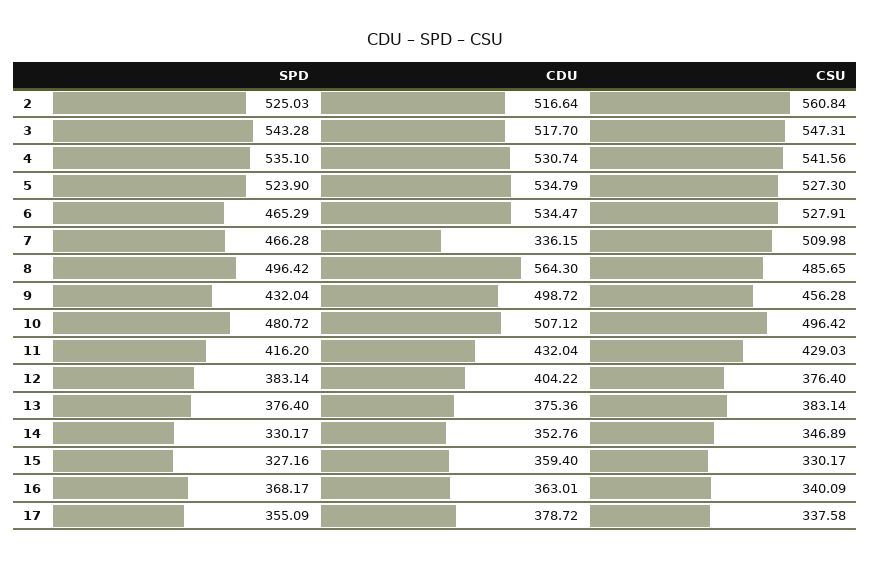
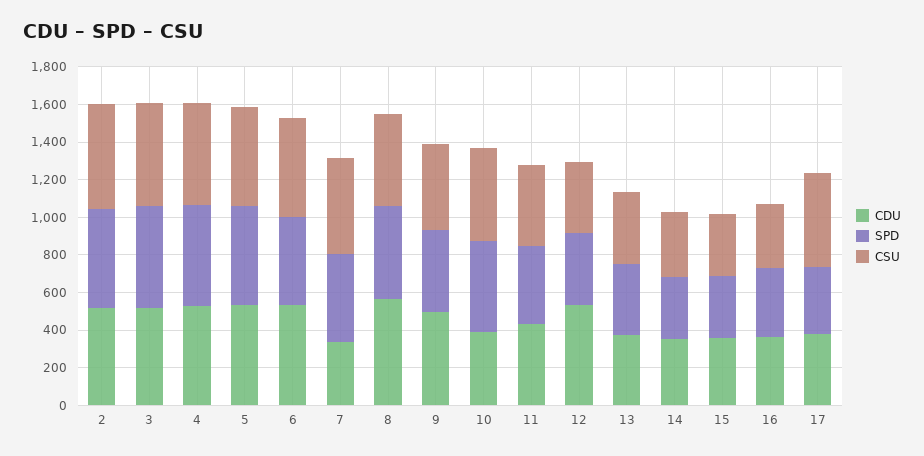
  {
    "SPD": {
      "2": 525.03,
      "3": 543.28,
      "4": 535.1,
      "5": 523.9,
      "6": 465.29,
      "7": 466.28,
      "8": 496.42,
      "9": 432.04,
      "10": 480.72,
      "11": 416.2,
      "12": 383.14,
      "13": 376.4,
      "14": 330.17,
      "15": 327.16,
      "16": 368.17,
      "17": 355.09
    },
    "CDU": {
      "2": 516.64,
      "3": 517.7,
      "4": 530.74,
      "5": 534.79,
      "6": 534.47,
      "7": 336.15,
      "8": 564.3,
      "9": 498.72,
-     "10": 507.12,
+     "10": 400,
      "11": 432.04,
-     "12": 404.22,
+     "12": 550,
      "13": 375.36,
      "14": 352.76,
      "15": 359.4,
      "16": 363.01,
      "17": 378.72
    },
    "CSU": {
      "2": 560.84,
      "3": 547.31,
      "4": 541.56,
      "5": 527.3,
      "6": 527.91,
      "7": 509.98,
      "8": 485.65,
      "9": 456.28,
      "10": 496.42,
      "11": 429.03,
      "12": 376.4,
      "13": 383.14,
      "14": 346.89,
      "15": 330.17,
      "16": 340.09,
-     "17": 337.58
+     "17": 500
    }
  }

